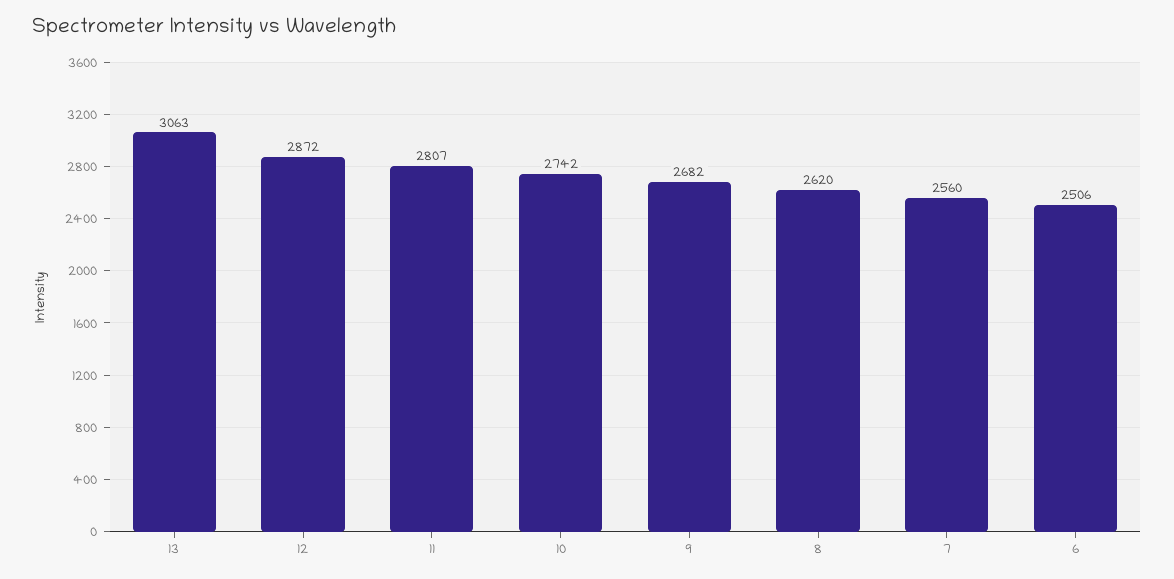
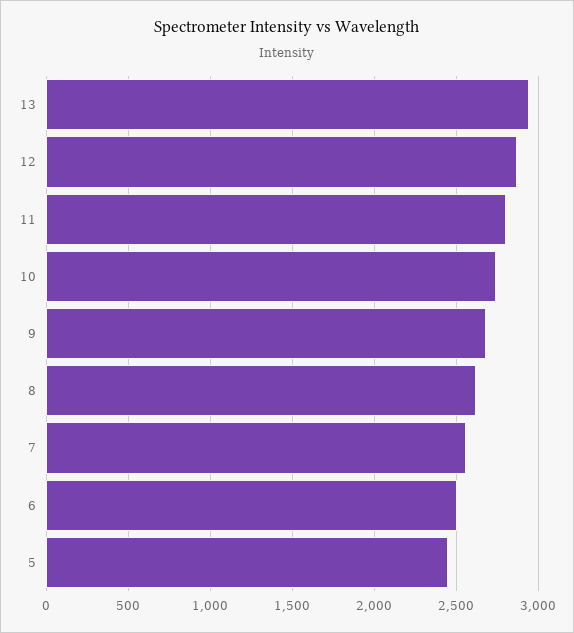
  {
-   "13": 3063,
+   "13": 2950,
    "12": 2872,
    "11": 2807,
    "10": 2742,
    "9": 2682,
    "8": 2620,
    "7": 2560,
-   "6": 2506
+   "6": 2506,
+   "5": 2450
  }

